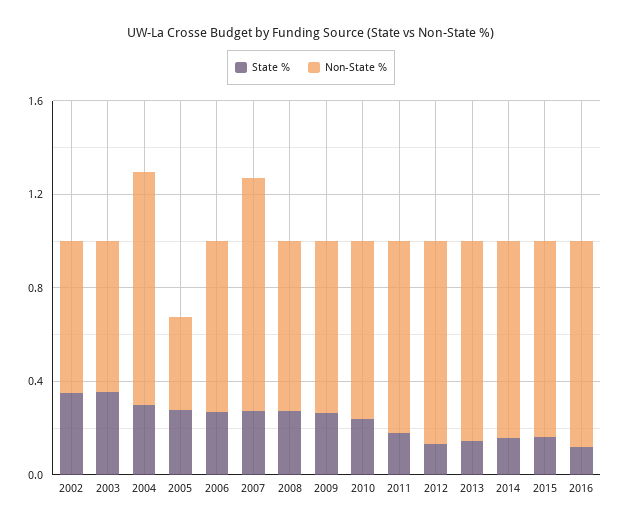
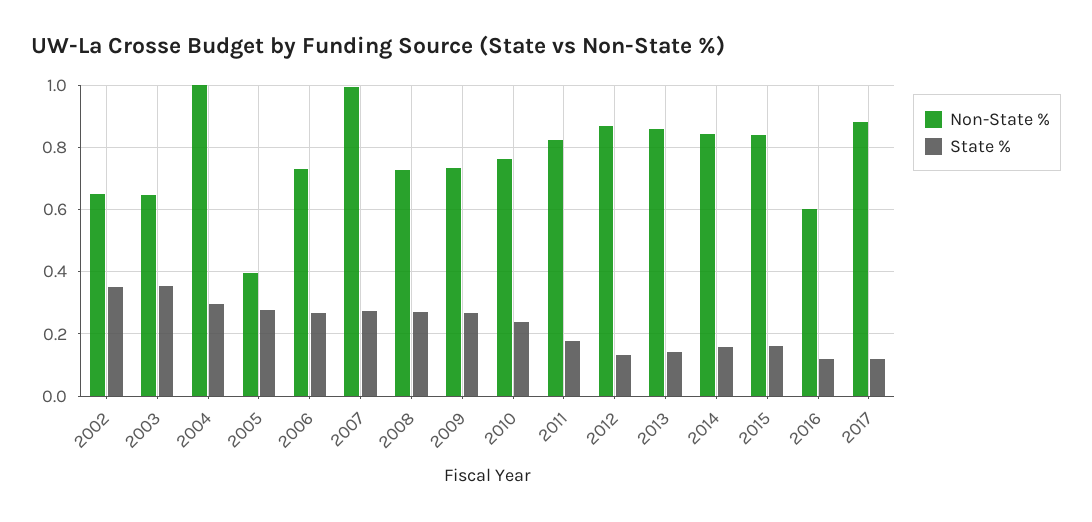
  {
    "State %": {
      "2002": 0.34,
      "2003": 0.36,
      "2004": 0.3,
      "2005": 0.28,
      "2006": 0.26,
      "2007": 0.28,
      "2008": 0.28,
      "2009": 0.26,
      "2010": 0.24,
      "2011": 0.18,
      "2012": 0.14,
      "2013": 0.14,
      "2014": 0.16,
      "2015": 0.16,
-     "2016": 0.12
+     "2016": 0.12,
+     "2017": 0.12
    },
    "Non-State %": {
      "2002": 0.66,
      "2003": 0.64,
      "2004": 1,
      "2005": 0.4,
      "2006": 0.74,
      "2007": 1,
      "2008": 0.72,
      "2009": 0.74,
      "2010": 0.76,
      "2011": 0.82,
      "2012": 0.86,
      "2013": 0.86,
      "2014": 0.84,
      "2015": 0.84,
-     "2016": 0.9
+     "2016": 0.6,
+     "2017": 0.88
    }
  }

